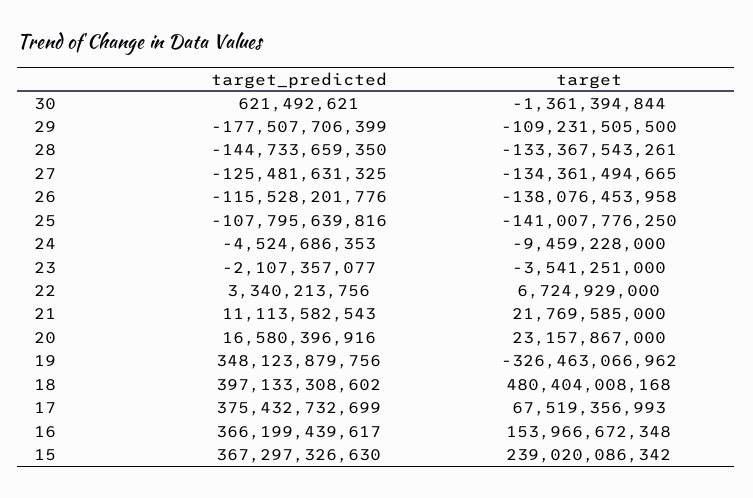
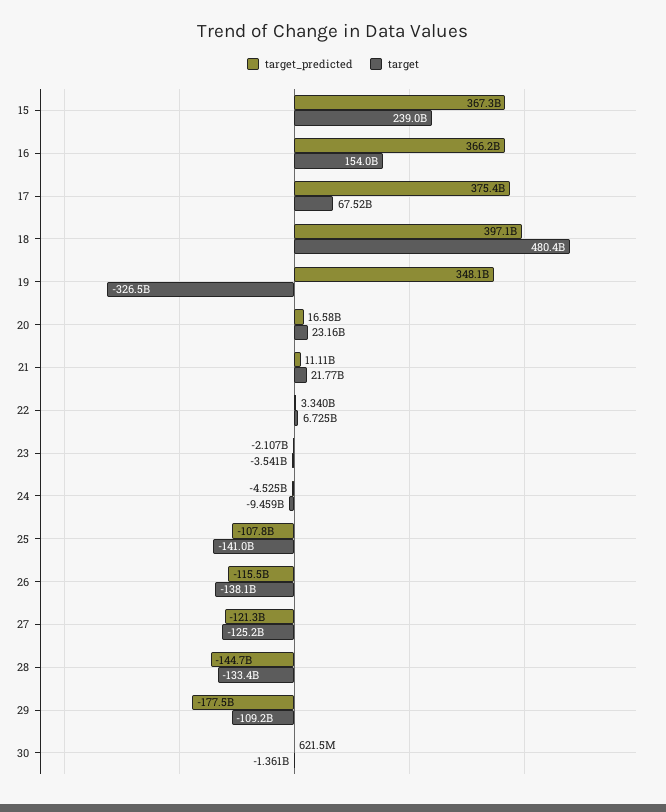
  {
    "target_predicted": {
      "30": 621492621,
      "29": -177507706399,
      "28": -144733659350,
-     "27": -125481631325,
+     "27": -121300000000,
      "26": -115528201776,
      "25": -107795639816,
      "24": -4524686353,
      "23": -2107357077,
      "22": 3340213756,
      "21": 11113582543,
      "20": 16580396916,
      "19": 348123879756,
      "18": 397133308602,
      "17": 375432732699,
      "16": 366199439617,
      "15": 367297326630
    },
    "target": {
      "30": -1361394844,
      "29": -109231505500,
      "28": -133367543261,
-     "27": -134361494665,
+     "27": -125200000000,
      "26": -138076453958,
      "25": -141007776250,
      "24": -9459228000,
      "23": -3541251000,
      "22": 6724929000,
      "21": 21769585000,
      "20": 23157867000,
      "19": -326463066962,
      "18": 480404008168,
      "17": 67519356993,
      "16": 153966672348,
      "15": 239020086342
    }
  }

